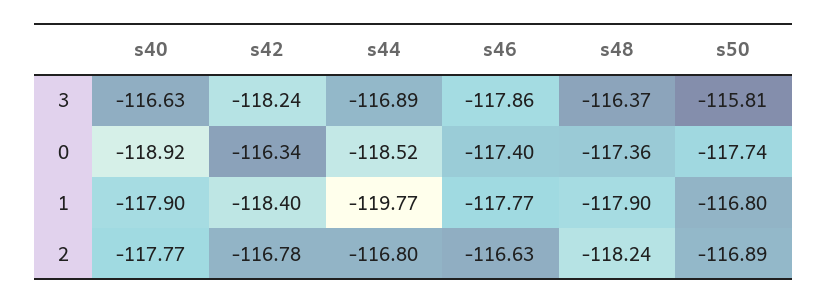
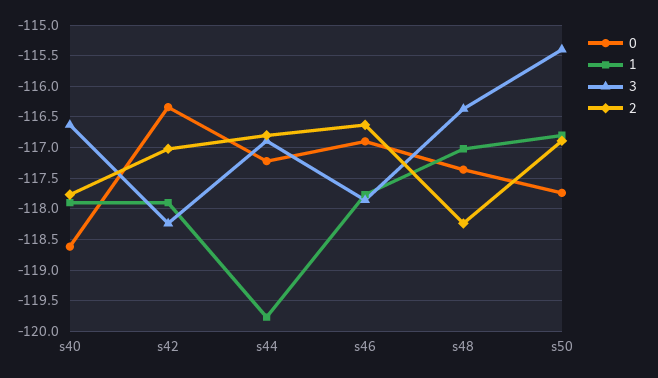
  {
    "3": {
      "s40": -116.63,
      "s42": -118.24,
      "s44": -116.89,
      "s46": -117.86,
      "s48": -116.37,
-     "s50": -115.81
+     "s50": -115.4
    },
    "0": {
-     "s40": -118.92,
+     "s40": -118.6,
      "s42": -116.34,
-     "s44": -118.52,
+     "s44": -117.2,
-     "s46": -117.4,
+     "s46": -116.9,
      "s48": -117.36,
      "s50": -117.74
    },
    "1": {
      "s40": -117.9,
-     "s42": -118.4,
+     "s42": -117.9,
      "s44": -119.77,
      "s46": -117.77,
-     "s48": -117.9,
+     "s48": -117,
      "s50": -116.8
    },
    "2": {
      "s40": -117.77,
-     "s42": -116.78,
+     "s42": -117,
      "s44": -116.8,
      "s46": -116.63,
      "s48": -118.24,
      "s50": -116.89
    }
  }

